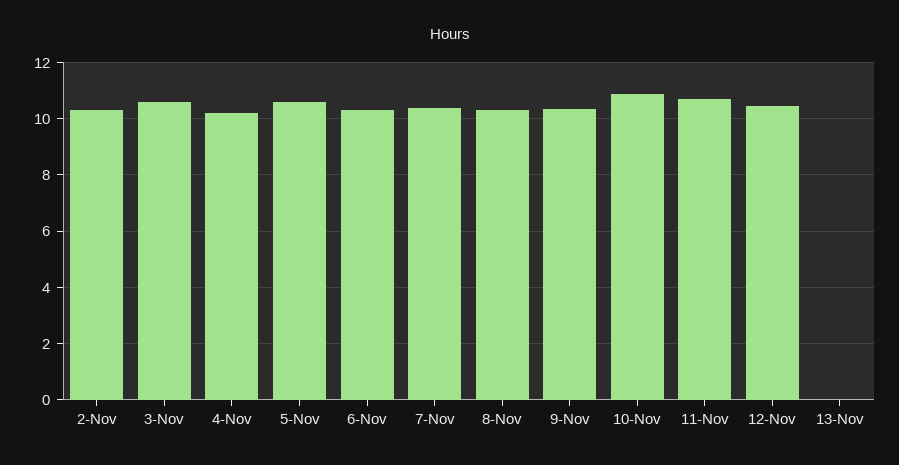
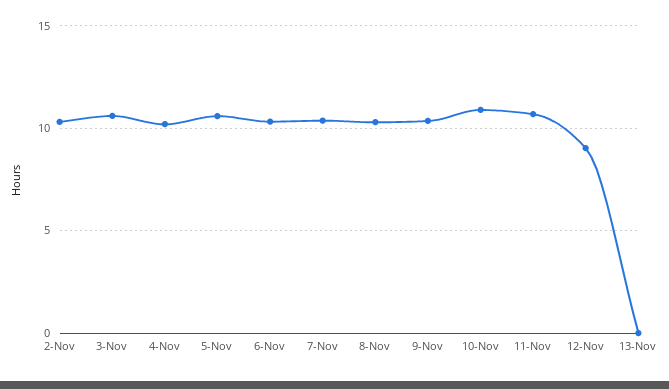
  {
    "2-Nov": 10.25,
    "3-Nov": 10.5,
    "4-Nov": 10.25,
    "5-Nov": 10.5,
    "6-Nov": 10.25,
    "7-Nov": 10.25,
    "8-Nov": 10.25,
    "9-Nov": 10.25,
    "10-Nov": 11,
    "11-Nov": 10.75,
-   "12-Nov": 10.5,
+   "12-Nov": 9,
    "13-Nov": 0
  }

